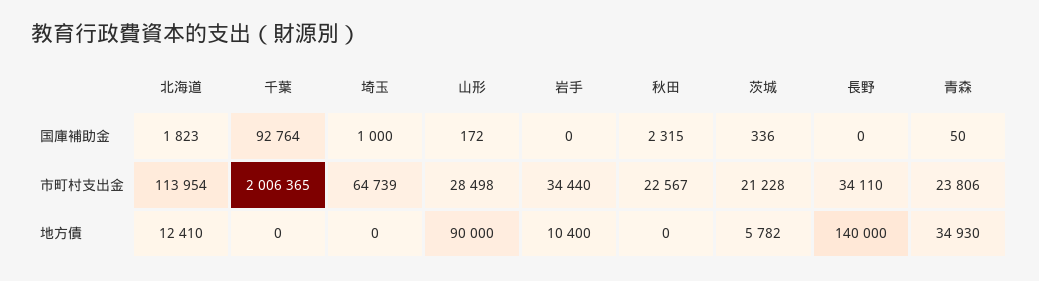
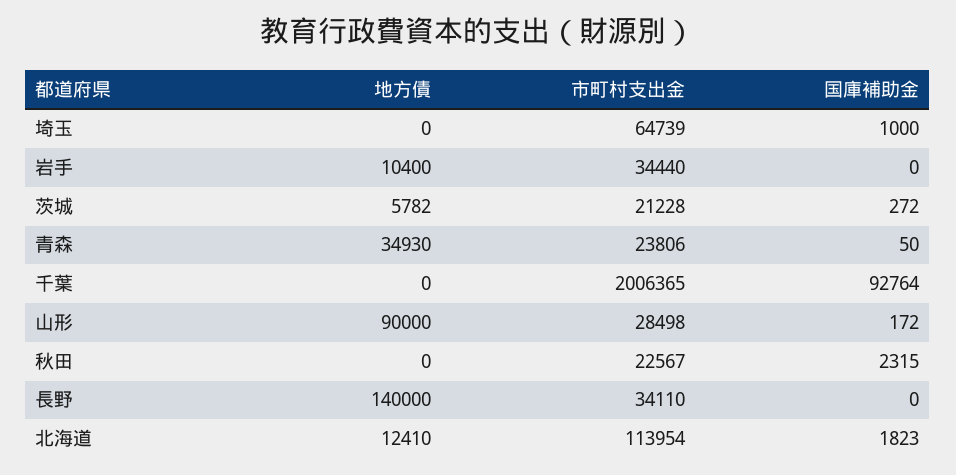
  {
    "北海道": {
      "国庫補助金": 1823,
      "市町村支出金": 113954,
      "地方債": 12410
    },
    "千葉": {
      "国庫補助金": 92764,
      "市町村支出金": 2006365,
      "地方債": 0
    },
    "埼玉": {
      "国庫補助金": 1000,
      "市町村支出金": 64739,
      "地方債": 0
    },
    "山形": {
      "国庫補助金": 172,
      "市町村支出金": 28498,
      "地方債": 90000
    },
    "岩手": {
      "国庫補助金": 0,
      "市町村支出金": 34440,
      "地方債": 10400
    },
    "秋田": {
      "国庫補助金": 2315,
      "市町村支出金": 22567,
      "地方債": 0
    },
    "茨城": {
-     "国庫補助金": 336,
+     "国庫補助金": 272,
      "市町村支出金": 21228,
      "地方債": 5782
    },
    "長野": {
      "国庫補助金": 0,
      "市町村支出金": 34110,
      "地方債": 140000
    },
    "青森": {
      "国庫補助金": 50,
      "市町村支出金": 23806,
      "地方債": 34930
    }
  }

